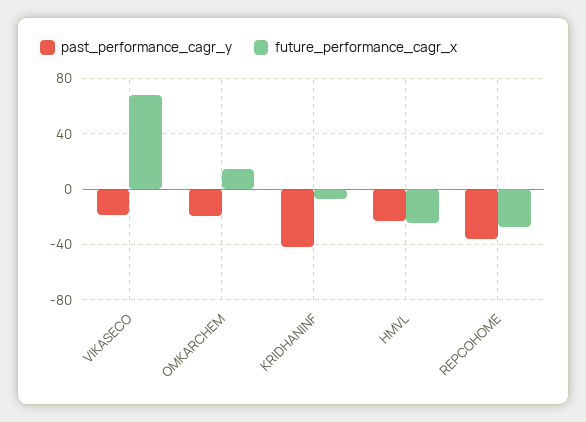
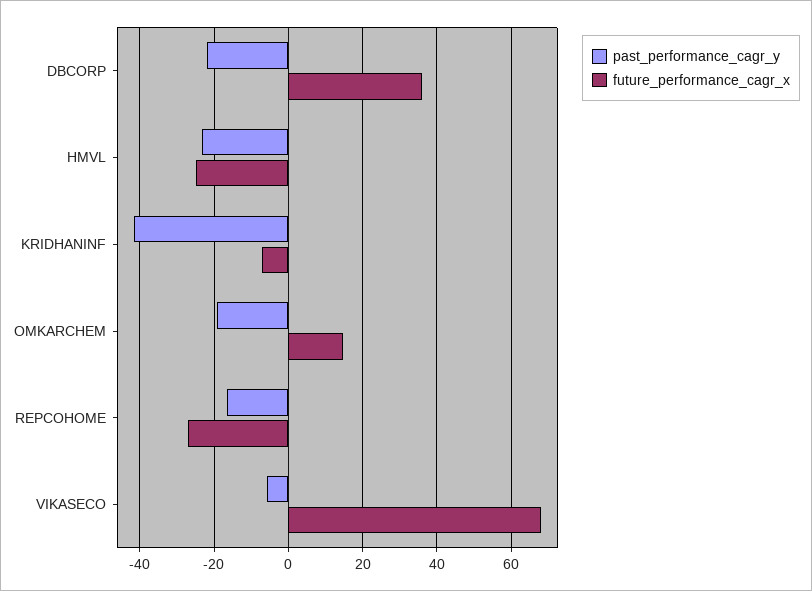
  {
    "past_performance_cagr_y": {
-     "VIKASECO": -20,
+     "VIKASECO": -6,
      "OMKARCHEM": -20,
      "KRIDHANINF": -42,
      "HMVL": -24,
-     "REPCOHOME": -35
+     "REPCOHOME": -16,
+     "DBCORP": -22
    },
    "future_performance_cagr_x": {
      "VIKASECO": 68,
      "OMKARCHEM": 14,
      "KRIDHANINF": -8,
      "HMVL": -24,
-     "REPCOHOME": -28
+     "REPCOHOME": -28,
+     "DBCORP": 36
    }
  }

